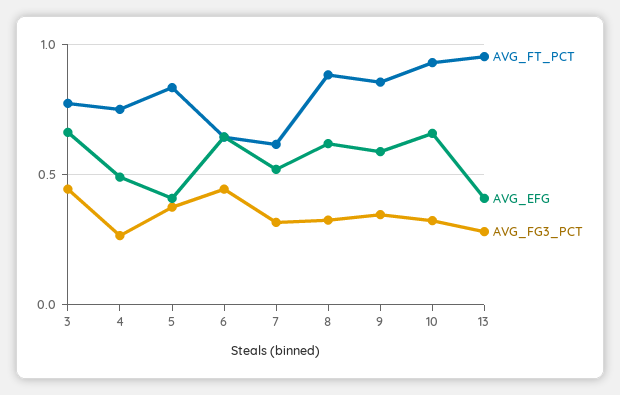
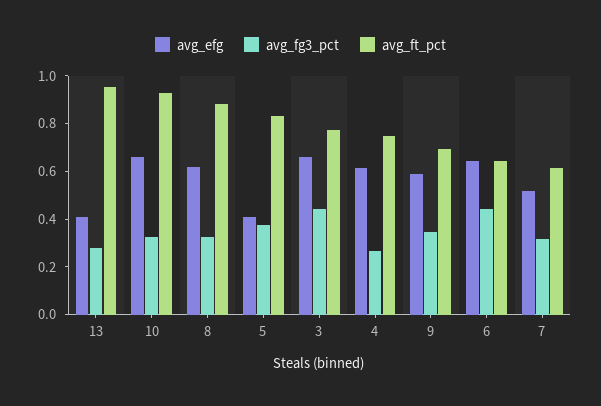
  {
    "AVG_FT_PCT": {
      "3": 0.75,
      "4": 0.75,
      "5": 0.85,
      "6": 0.65,
      "7": 0.6,
      "8": 0.9,
-     "9": 0.85,
+     "9": 0.7,
      "10": 0.95,
      "13": 0.95
    },
    "AVG_EFG": {
      "3": 0.65,
-     "4": 0.5,
+     "4": 0.6,
      "5": 0.4,
      "6": 0.65,
      "7": 0.5,
      "8": 0.6,
      "9": 0.6,
      "10": 0.65,
      "13": 0.4
    },
    "AVG_FG3_PCT": {
      "3": 0.45,
      "4": 0.25,
      "5": 0.4,
      "6": 0.45,
      "7": 0.3,
      "8": 0.35,
      "9": 0.35,
      "10": 0.3,
      "13": 0.3
    }
  }

